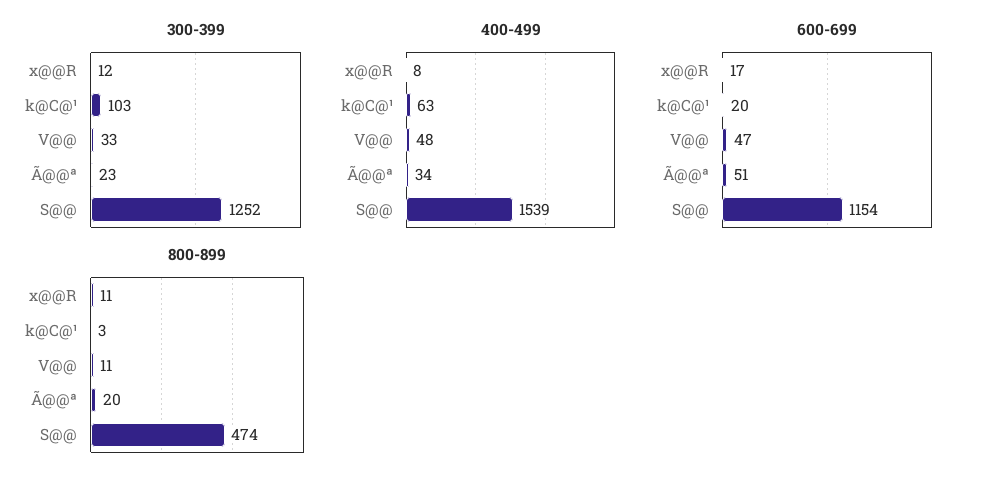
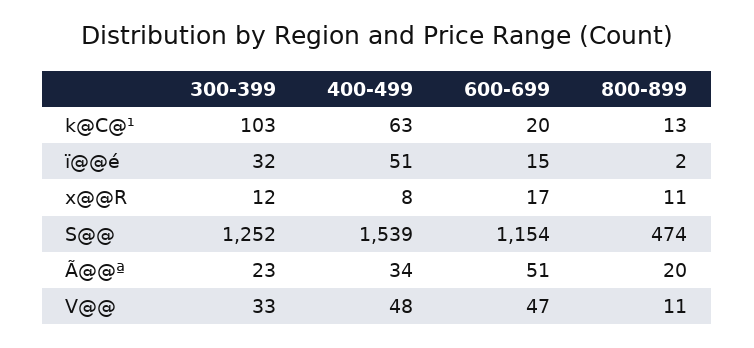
  {
    "300-399": {
      "x@@R": 12,
      "k@C@¹": 103,
      "V@@": 33,
      "Ã@@ª": 23,
-     "S@@": 1252
+     "S@@": 1252,
+     "ï@@é": 32
    },
    "400-499": {
      "x@@R": 8,
      "k@C@¹": 63,
      "V@@": 48,
      "Ã@@ª": 34,
-     "S@@": 1539
+     "S@@": 1539,
+     "ï@@é": 51
    },
    "600-699": {
      "x@@R": 17,
      "k@C@¹": 20,
      "V@@": 47,
      "Ã@@ª": 51,
-     "S@@": 1154
+     "S@@": 1154,
+     "ï@@é": 15
    },
    "800-899": {
      "x@@R": 11,
-     "k@C@¹": 3,
+     "k@C@¹": 13,
      "V@@": 11,
      "Ã@@ª": 20,
-     "S@@": 474
+     "S@@": 474,
+     "ï@@é": 2
    }
  }

